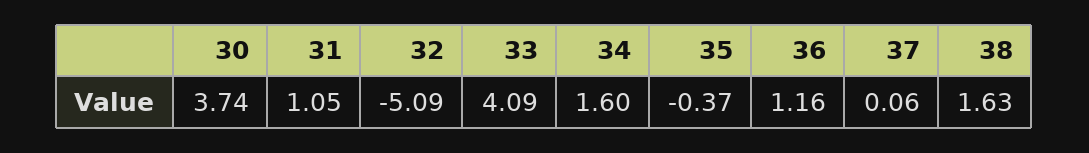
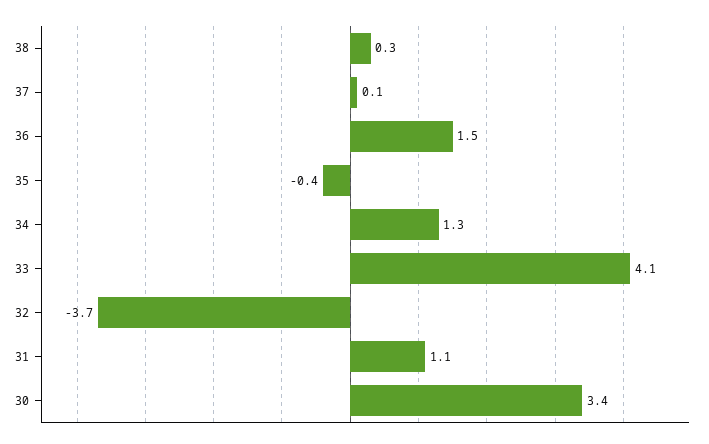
  {
-   "30": 3.74,
+   "30": 3.4,
    "31": 1.05,
-   "32": -5.09,
+   "32": -3.7,
    "33": 4.09,
-   "34": 1.6,
+   "34": 1.3,
    "35": -0.37,
-   "36": 1.16,
+   "36": 1.5,
    "37": 0.06,
-   "38": 1.63
+   "38": 0.3
  }

